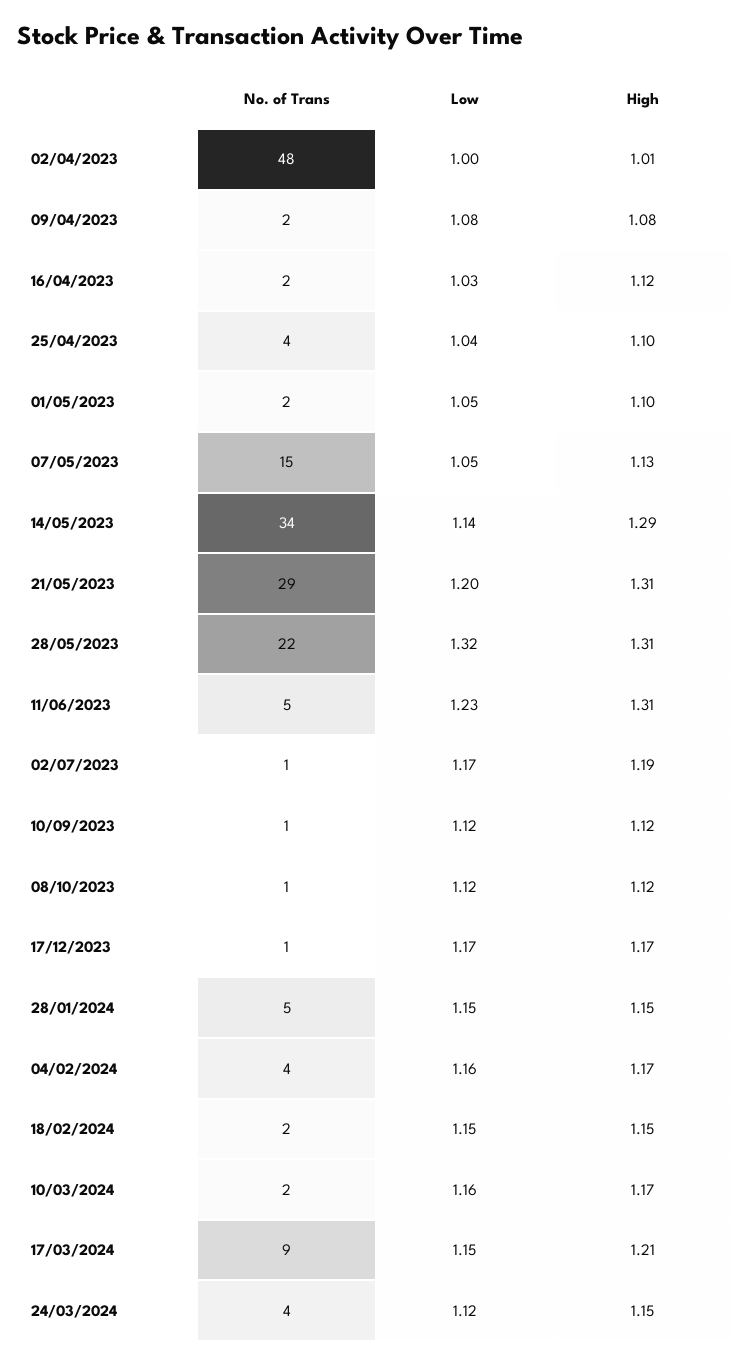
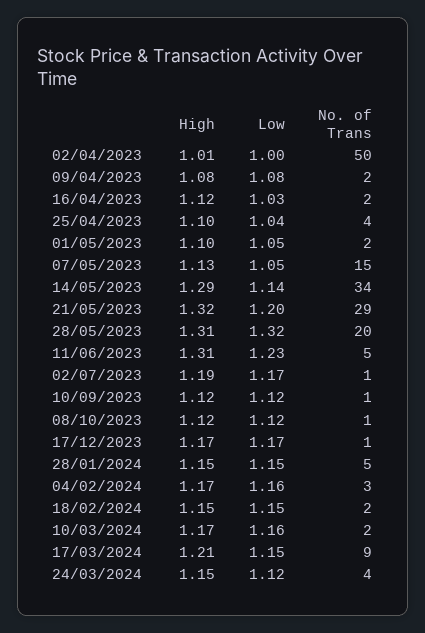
  {
    "No. of Trans": {
-     "02/04/2023": 48,
+     "02/04/2023": 50,
      "09/04/2023": 2,
      "16/04/2023": 2,
      "25/04/2023": 4,
      "01/05/2023": 2,
      "07/05/2023": 15,
      "14/05/2023": 34,
      "21/05/2023": 29,
-     "28/05/2023": 22,
+     "28/05/2023": 20,
      "11/06/2023": 5,
      "02/07/2023": 1,
      "10/09/2023": 1,
      "08/10/2023": 1,
      "17/12/2023": 1,
      "28/01/2024": 5,
-     "04/02/2024": 4,
+     "04/02/2024": 3,
      "18/02/2024": 2,
      "10/03/2024": 2,
      "17/03/2024": 9,
      "24/03/2024": 4
    },
    "Low": {
      "02/04/2023": 1,
      "09/04/2023": 1.08,
      "16/04/2023": 1.03,
      "25/04/2023": 1.04,
      "01/05/2023": 1.05,
      "07/05/2023": 1.05,
      "14/05/2023": 1.14,
      "21/05/2023": 1.2,
      "28/05/2023": 1.32,
      "11/06/2023": 1.23,
      "02/07/2023": 1.17,
      "10/09/2023": 1.12,
      "08/10/2023": 1.12,
      "17/12/2023": 1.17,
      "28/01/2024": 1.15,
      "04/02/2024": 1.16,
      "18/02/2024": 1.15,
      "10/03/2024": 1.16,
      "17/03/2024": 1.15,
      "24/03/2024": 1.12
    },
    "High": {
      "02/04/2023": 1.01,
      "09/04/2023": 1.08,
      "16/04/2023": 1.12,
      "25/04/2023": 1.1,
      "01/05/2023": 1.1,
      "07/05/2023": 1.13,
      "14/05/2023": 1.29,
-     "21/05/2023": 1.31,
+     "21/05/2023": 1.32,
      "28/05/2023": 1.31,
      "11/06/2023": 1.31,
      "02/07/2023": 1.19,
      "10/09/2023": 1.12,
      "08/10/2023": 1.12,
      "17/12/2023": 1.17,
      "28/01/2024": 1.15,
      "04/02/2024": 1.17,
      "18/02/2024": 1.15,
      "10/03/2024": 1.17,
      "17/03/2024": 1.21,
      "24/03/2024": 1.15
    }
  }

